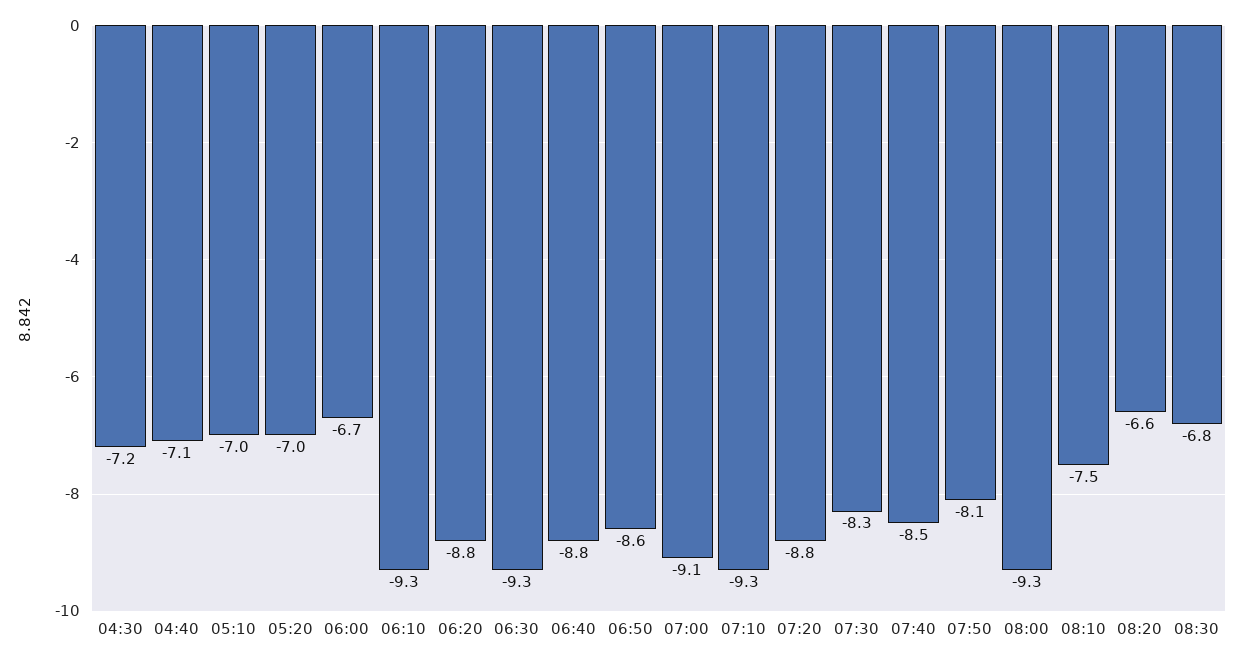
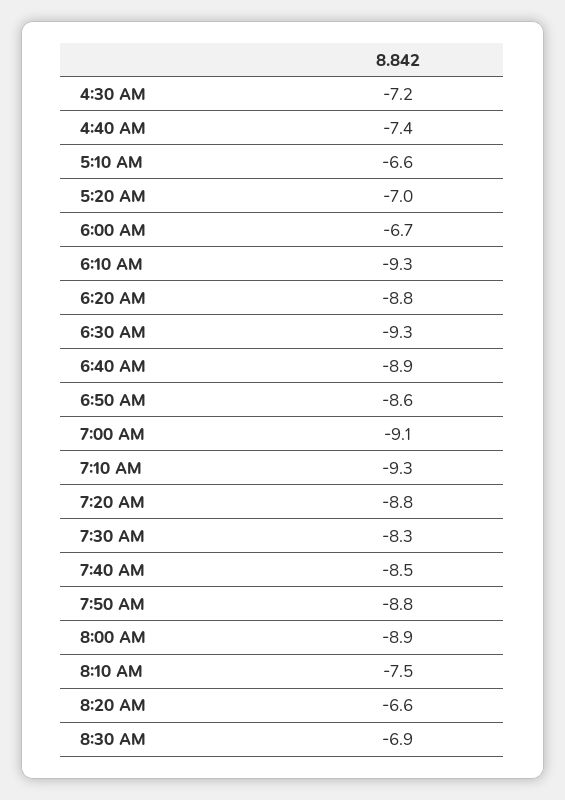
  {
    "04:30": -7.2,
-   "04:40": -7.1,
+   "04:40": -7.4,
-   "05:10": -7,
+   "05:10": -6.6,
    "05:20": -7,
    "06:00": -6.7,
    "06:10": -9.3,
    "06:20": -8.8,
    "06:30": -9.3,
-   "06:40": -8.8,
+   "06:40": -8.9,
    "06:50": -8.6,
    "07:00": -9.1,
    "07:10": -9.3,
    "07:20": -8.8,
    "07:30": -8.3,
    "07:40": -8.5,
-   "07:50": -8.1,
+   "07:50": -8.8,
-   "08:00": -9.3,
+   "08:00": -8.9,
    "08:10": -7.5,
    "08:20": -6.6,
-   "08:30": -6.8
+   "08:30": -6.9
  }

